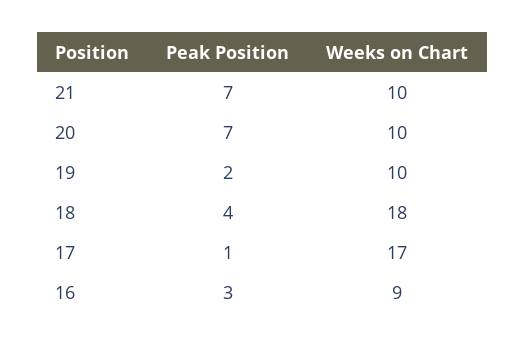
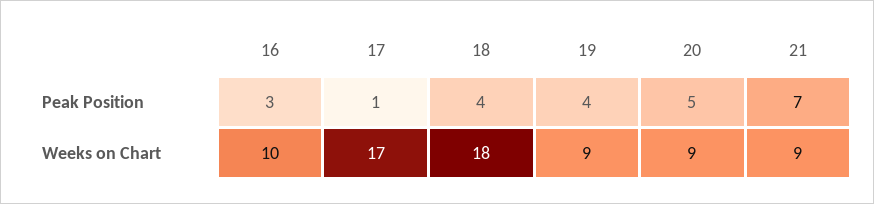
  {
    "Peak Position": {
      "21": 7,
-     "20": 7,
+     "20": 5,
-     "19": 2,
+     "19": 4,
      "18": 4,
      "17": 1,
      "16": 3
    },
    "Weeks on Chart": {
-     "21": 10,
+     "21": 9,
-     "20": 10,
+     "20": 9,
-     "19": 10,
+     "19": 9,
      "18": 18,
      "17": 17,
-     "16": 9
+     "16": 10
    }
  }

